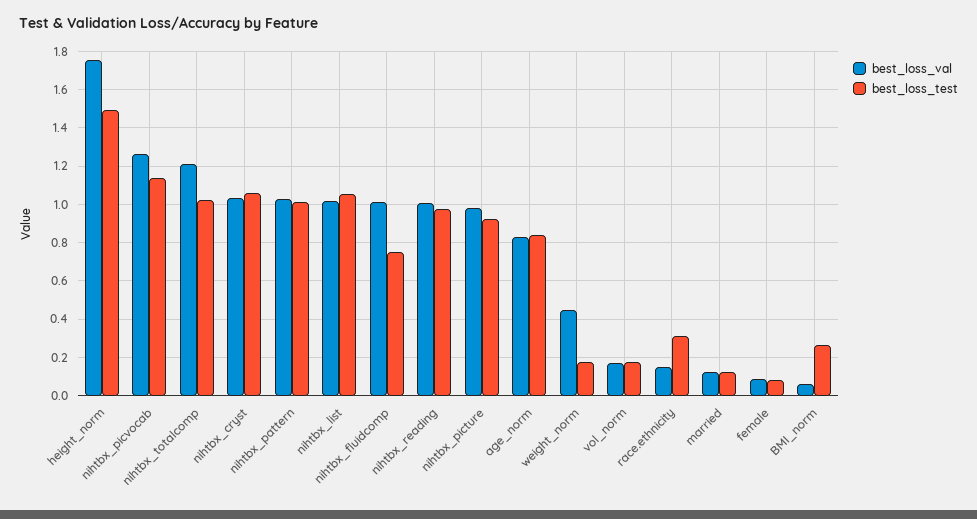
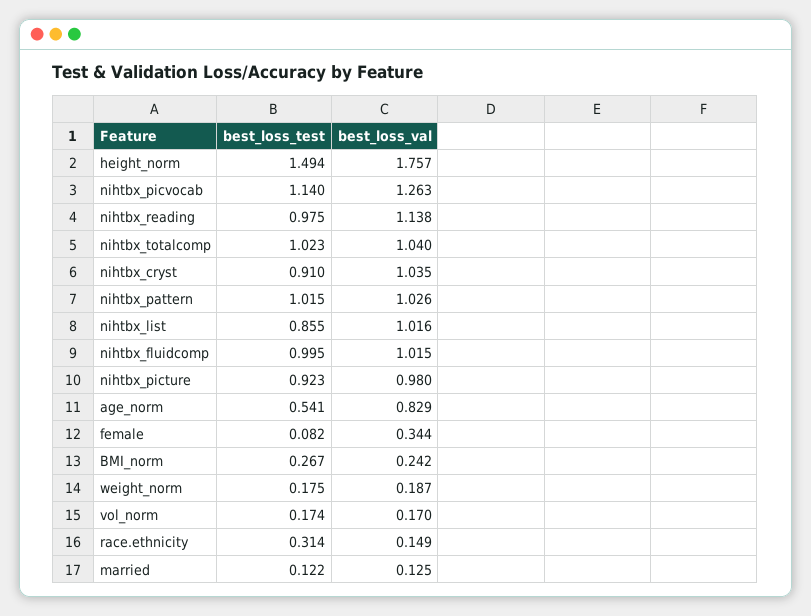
  {
    "best_loss_val": {
      "height_norm": 1.757,
      "nihtbx_picvocab": 1.263,
-     "nihtbx_totalcomp": 1.2,
+     "nihtbx_totalcomp": 1.04,
      "nihtbx_cryst": 1.035,
      "nihtbx_pattern": 1.026,
      "nihtbx_list": 1.016,
      "nihtbx_fluidcomp": 1.015,
-     "nihtbx_reading": 1,
+     "nihtbx_reading": 1.138,
      "nihtbx_picture": 0.98,
      "age_norm": 0.829,
-     "weight_norm": 0.45,
+     "weight_norm": 0.187,
      "vol_norm": 0.17,
      "race.ethnicity": 0.149,
      "married": 0.125,
-     "female": 0.1,
+     "female": 0.344,
-     "BMI_norm": 0.05
+     "BMI_norm": 0.242
    },
    "best_loss_test": {
      "height_norm": 1.494,
      "nihtbx_picvocab": 1.14,
      "nihtbx_totalcomp": 1.023,
-     "nihtbx_cryst": 1.05,
+     "nihtbx_cryst": 0.91,
      "nihtbx_pattern": 1.015,
-     "nihtbx_list": 1.05,
+     "nihtbx_list": 0.855,
-     "nihtbx_fluidcomp": 0.75,
+     "nihtbx_fluidcomp": 0.995,
      "nihtbx_reading": 0.975,
      "nihtbx_picture": 0.923,
-     "age_norm": 0.85,
+     "age_norm": 0.541,
      "weight_norm": 0.175,
      "vol_norm": 0.174,
      "race.ethnicity": 0.314,
      "married": 0.122,
      "female": 0.082,
      "BMI_norm": 0.267
    }
  }

